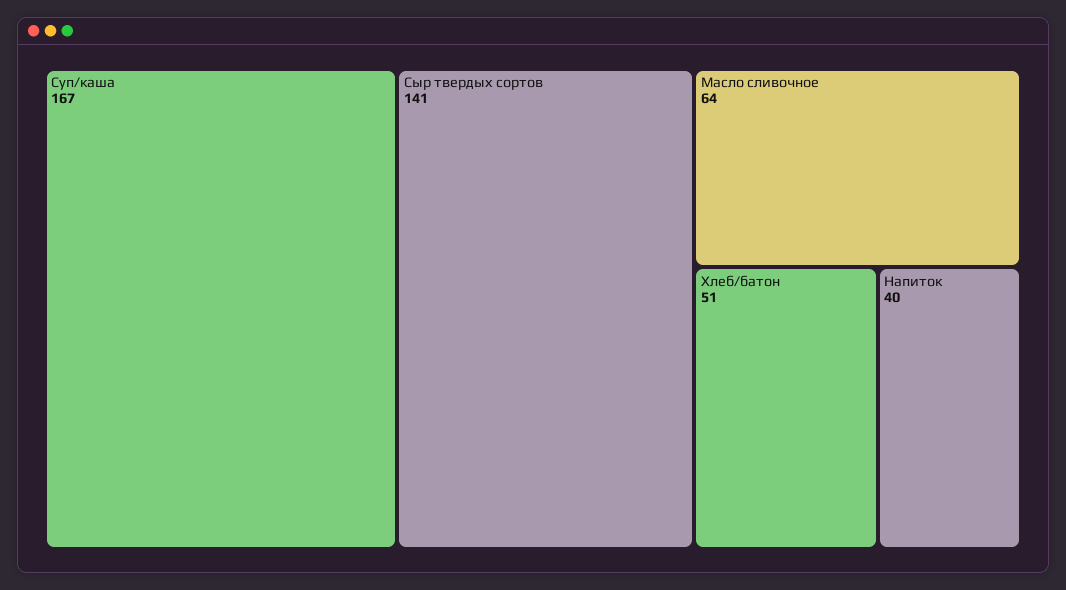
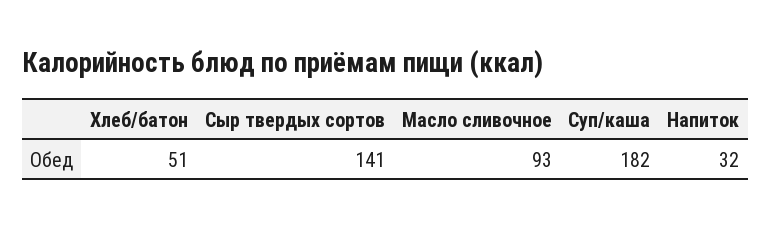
  {
-   "Суп/каша": 167,
+   "Суп/каша": 182,
    "Сыр твердых сортов": 141,
-   "Масло сливочное": 64,
+   "Масло сливочное": 93,
    "Хлеб/батон": 51,
-   "Напиток": 40
+   "Напиток": 32
  }

